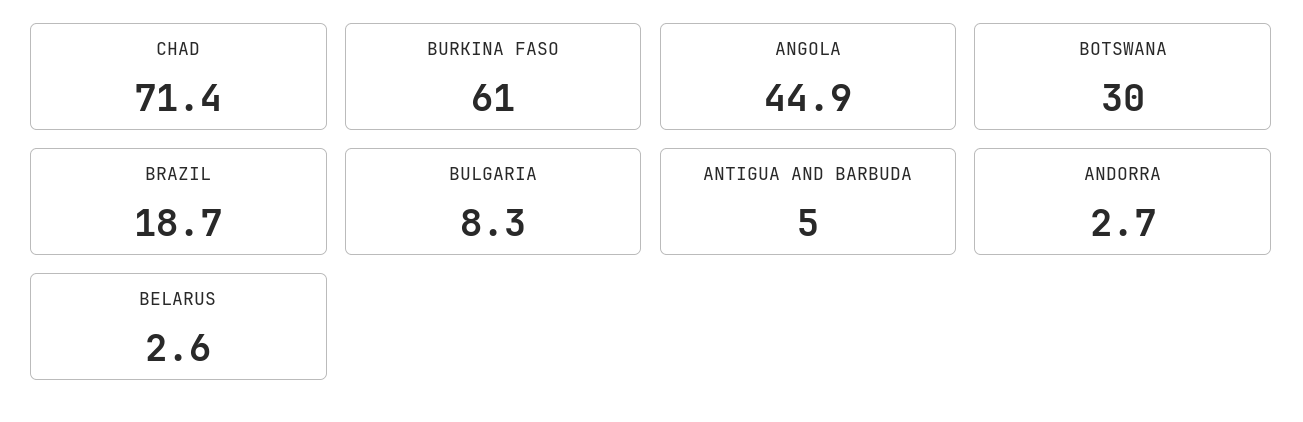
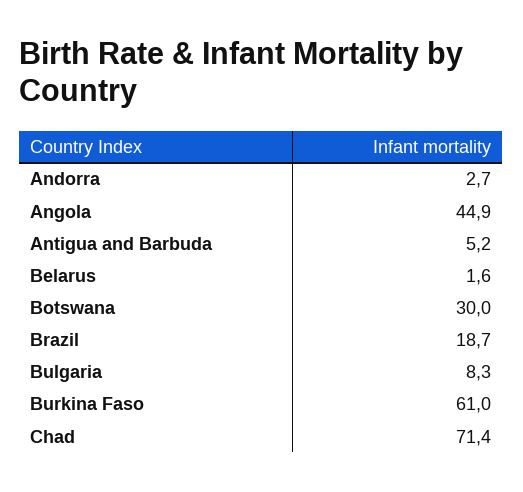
  {
    "CHAD": 71.4,
    "BURKINA FASO": 61,
    "ANGOLA": 44.9,
    "BOTSWANA": 30,
    "BRAZIL": 18.7,
    "BULGARIA": 8.3,
-   "ANTIGUA AND BARBUDA": 5,
+   "ANTIGUA AND BARBUDA": 5.2,
    "ANDORRA": 2.7,
-   "BELARUS": 2.6
+   "BELARUS": 1.6
  }

